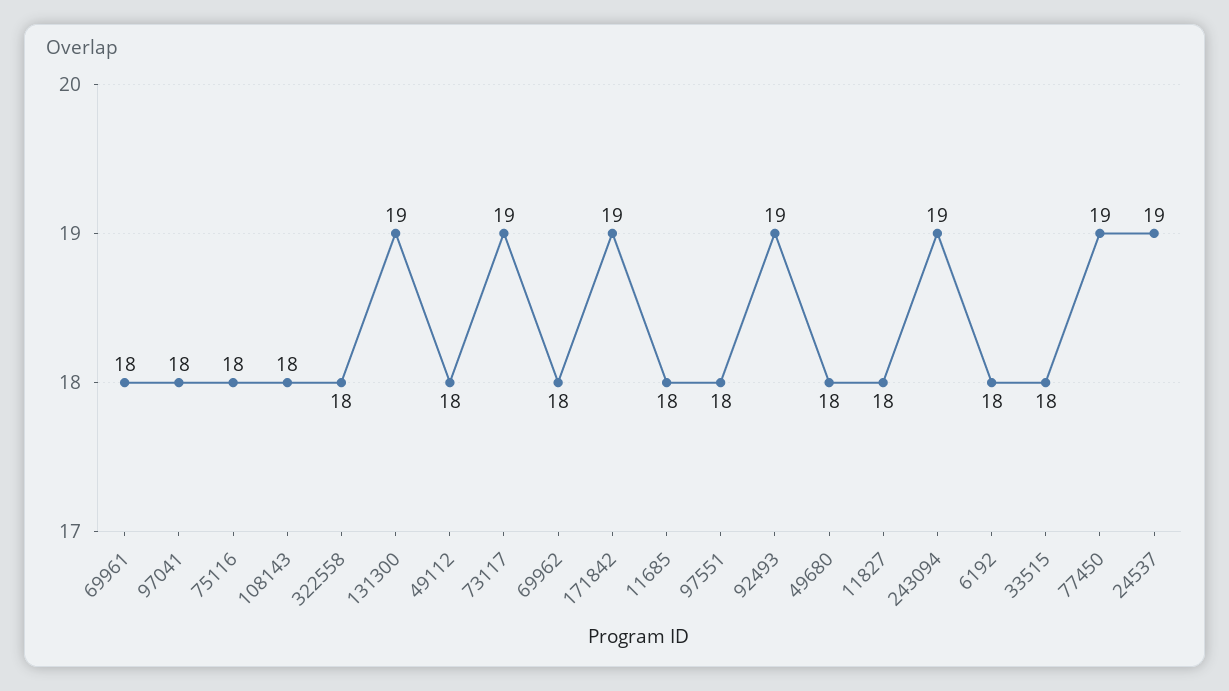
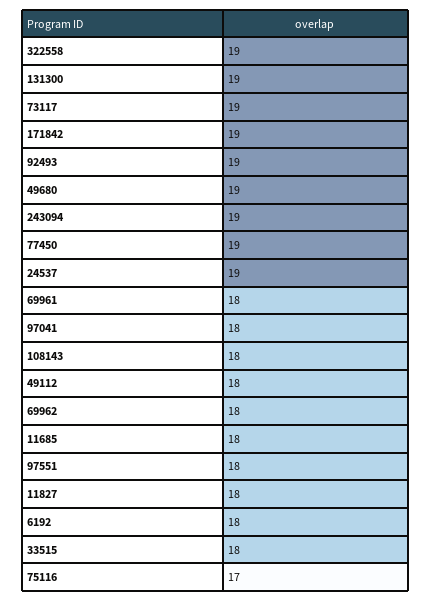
  {
    "69961": 18,
    "97041": 18,
-   "75116": 18,
+   "75116": 17,
    "108143": 18,
-   "322558": 18,
+   "322558": 19,
    "131300": 19,
    "49112": 18,
    "73117": 19,
    "69962": 18,
    "171842": 19,
    "11685": 18,
    "97551": 18,
    "92493": 19,
-   "49680": 18,
+   "49680": 19,
    "11827": 18,
    "243094": 19,
    "6192": 18,
    "33515": 18,
    "77450": 19,
    "24537": 19
  }

